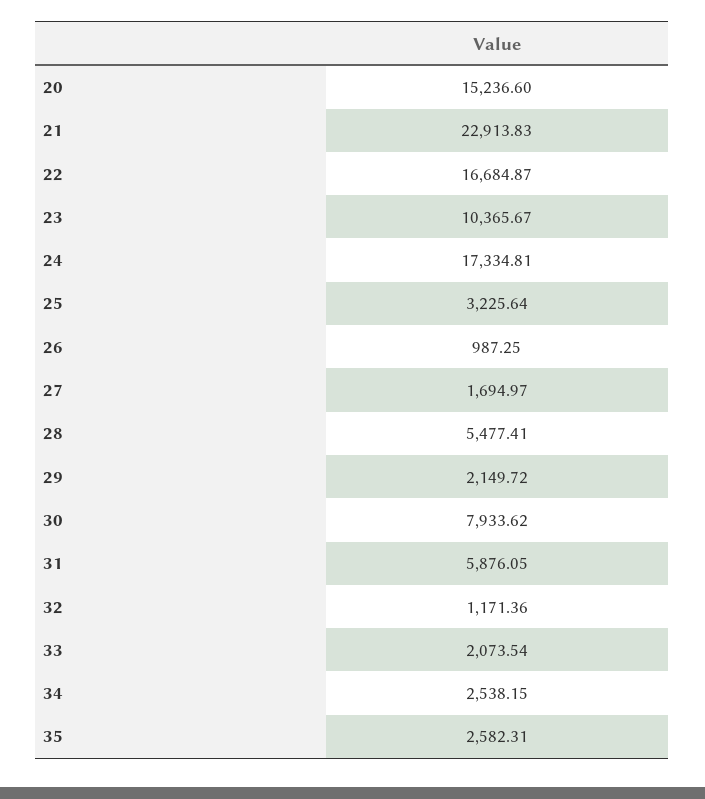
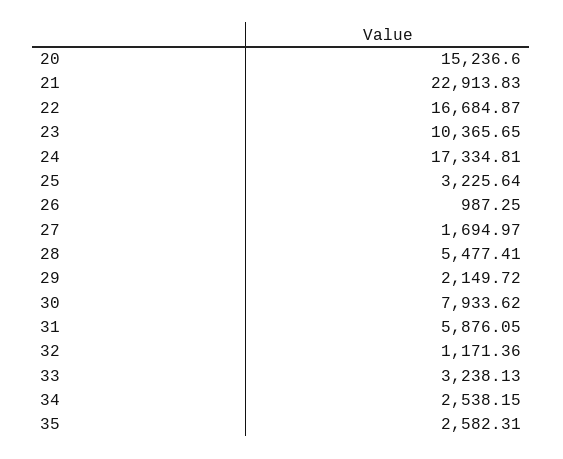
  {
    "20": 15236.6,
    "21": 22913.83,
    "22": 16684.87,
-   "23": 10365.67,
+   "23": 10365.65,
    "24": 17334.81,
    "25": 3225.64,
    "26": 987.25,
    "27": 1694.97,
    "28": 5477.41,
    "29": 2149.72,
    "30": 7933.62,
    "31": 5876.05,
    "32": 1171.36,
-   "33": 2073.54,
+   "33": 3238.13,
    "34": 2538.15,
    "35": 2582.31
  }

